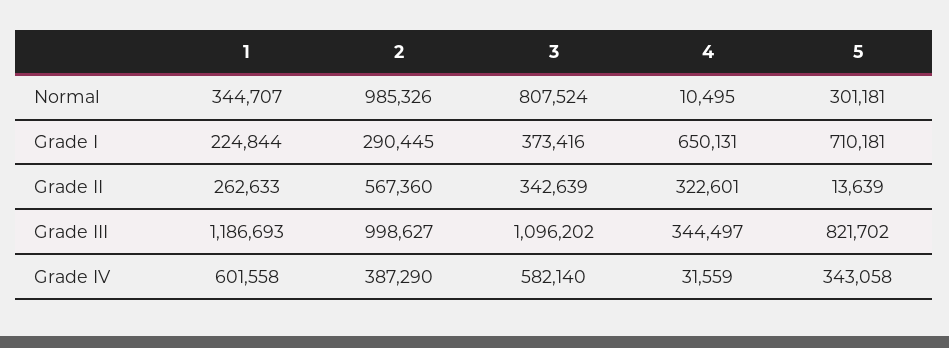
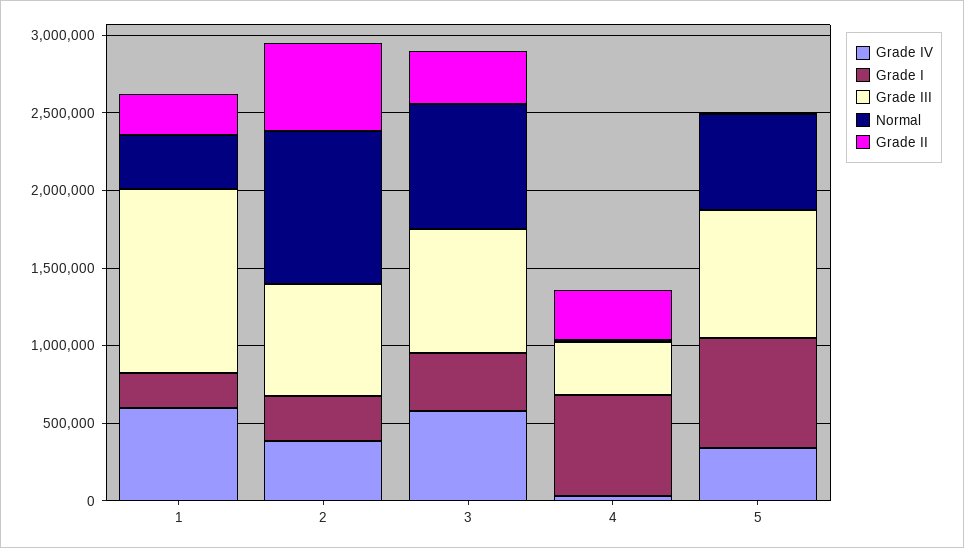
  {
    "Normal": {
      "1": 344707,
      "2": 985326,
      "3": 807524,
      "4": 10495,
-     "5": 301181
+     "5": 600000
    },
    "Grade I": {
      "1": 224844,
      "2": 290445,
      "3": 373416,
      "4": 650131,
      "5": 710181
    },
    "Grade II": {
      "1": 262633,
      "2": 567360,
      "3": 342639,
      "4": 322601,
      "5": 13639
    },
    "Grade III": {
      "1": 1186693,
-     "2": 998627,
+     "2": 700000,
-     "3": 1096202,
+     "3": 800000,
      "4": 344497,
      "5": 821702
    },
    "Grade IV": {
      "1": 601558,
      "2": 387290,
      "3": 582140,
      "4": 31559,
      "5": 343058
    }
  }

